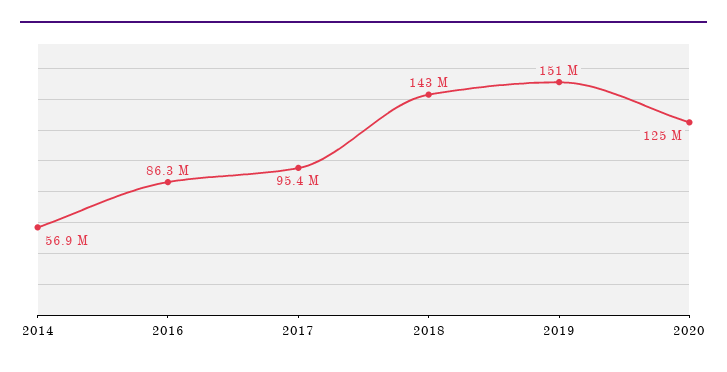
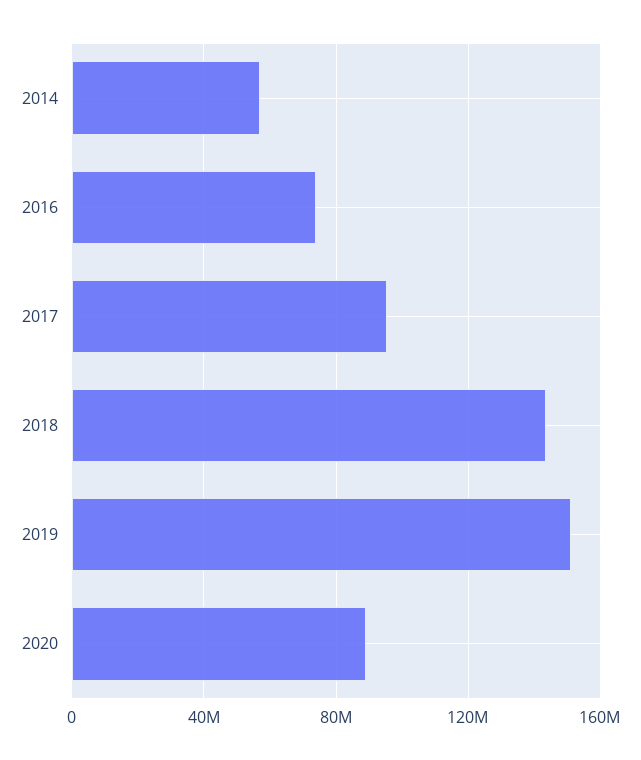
  {
    "2014": 56900000,
-   "2016": 86300000,
+   "2016": 75000000,
    "2017": 95400000,
    "2018": 143000000,
    "2019": 151000000,
-   "2020": 125000000
+   "2020": 90000000
  }

